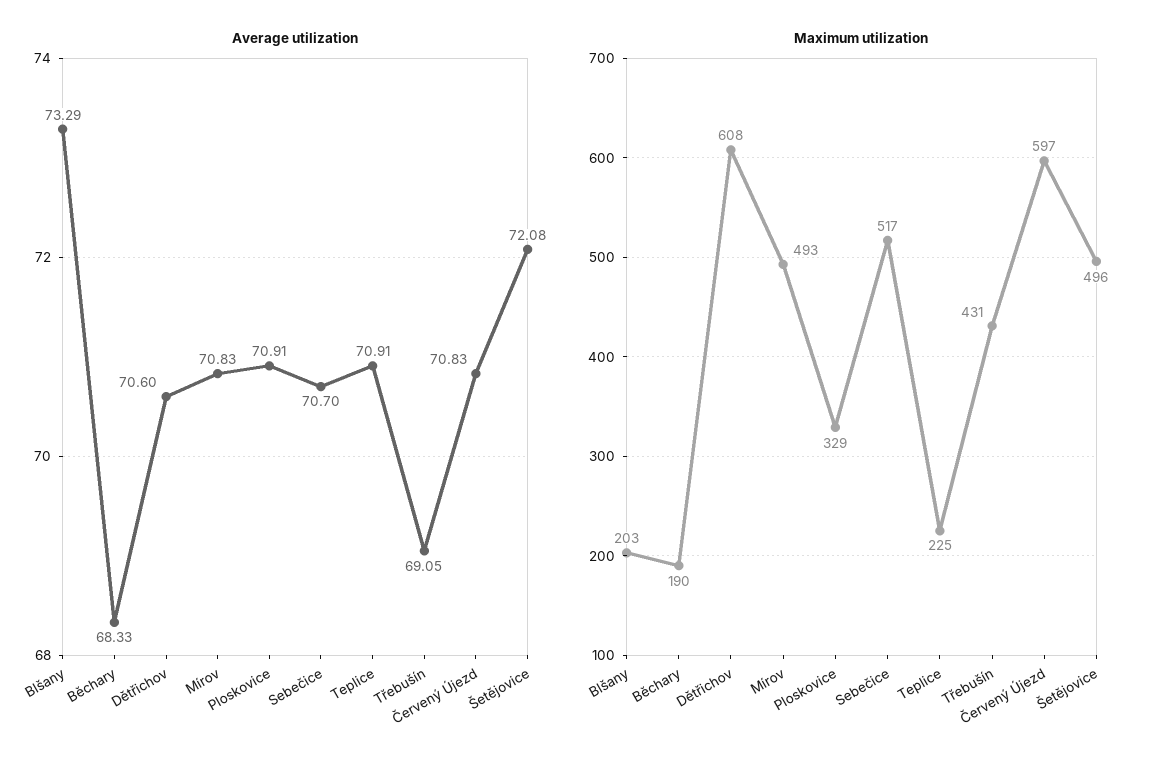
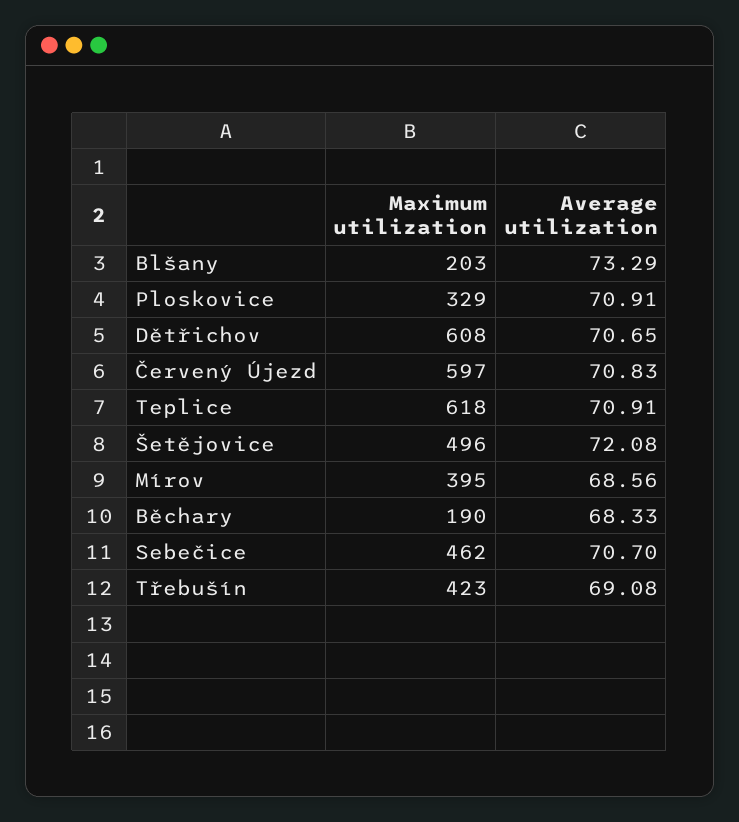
  {
    "Average utilization": {
      "Blšany": 73.29,
      "Běchary": 68.33,
-     "Dětřichov": 70.6,
+     "Dětřichov": 70.65,
-     "Mírov": 70.83,
+     "Mírov": 68.56,
      "Ploskovice": 70.91,
      "Sebečice": 70.7,
      "Teplice": 70.91,
-     "Třebušín": 69.05,
+     "Třebušín": 69.08,
      "Červený Újezd": 70.83,
      "Šetějovice": 72.08
    },
    "Maximum utilization": {
      "Blšany": 203,
      "Běchary": 190,
      "Dětřichov": 608,
-     "Mírov": 493,
+     "Mírov": 395,
      "Ploskovice": 329,
-     "Sebečice": 517,
+     "Sebečice": 462,
-     "Teplice": 225,
+     "Teplice": 618,
-     "Třebušín": 431,
+     "Třebušín": 423,
      "Červený Újezd": 597,
      "Šetějovice": 496
    }
  }

